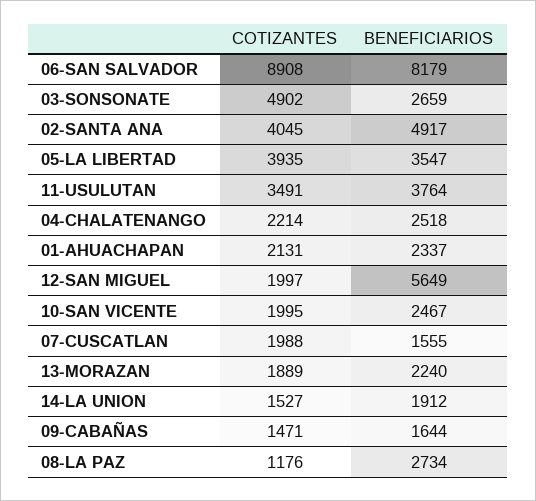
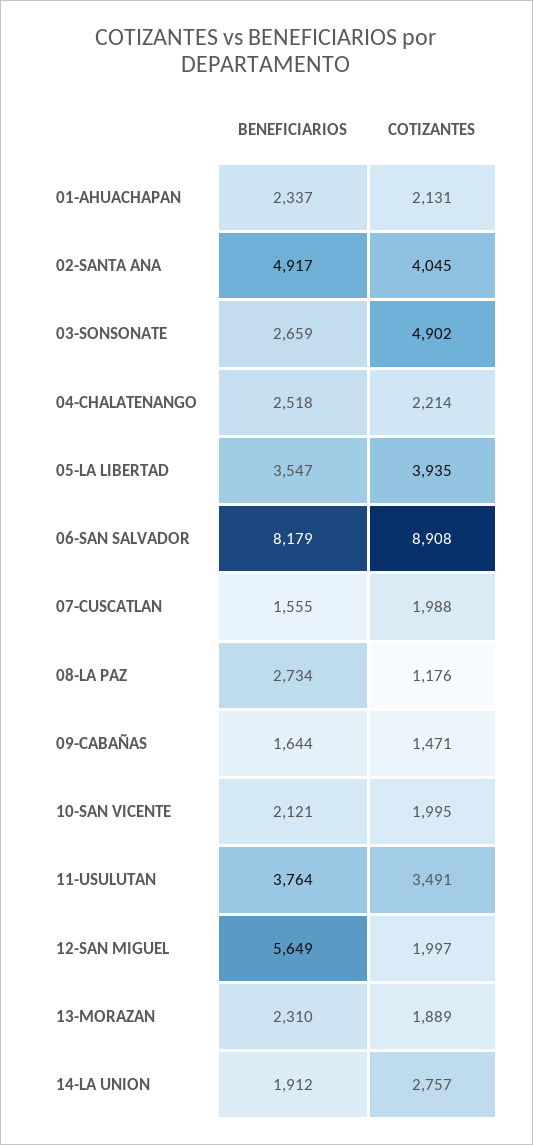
  {
    "COTIZANTES": {
      "06-SAN SALVADOR": 8908,
      "03-SONSONATE": 4902,
      "02-SANTA ANA": 4045,
      "05-LA LIBERTAD": 3935,
      "11-USULUTAN": 3491,
      "04-CHALATENANGO": 2214,
      "01-AHUACHAPAN": 2131,
      "12-SAN MIGUEL": 1997,
      "10-SAN VICENTE": 1995,
      "07-CUSCATLAN": 1988,
      "13-MORAZAN": 1889,
-     "14-LA UNION": 1527,
+     "14-LA UNION": 2757,
      "09-CABAÑAS": 1471,
      "08-LA PAZ": 1176
    },
    "BENEFICIARIOS": {
      "06-SAN SALVADOR": 8179,
      "03-SONSONATE": 2659,
      "02-SANTA ANA": 4917,
      "05-LA LIBERTAD": 3547,
      "11-USULUTAN": 3764,
      "04-CHALATENANGO": 2518,
      "01-AHUACHAPAN": 2337,
      "12-SAN MIGUEL": 5649,
-     "10-SAN VICENTE": 2467,
+     "10-SAN VICENTE": 2121,
      "07-CUSCATLAN": 1555,
-     "13-MORAZAN": 2240,
+     "13-MORAZAN": 2310,
      "14-LA UNION": 1912,
      "09-CABAÑAS": 1644,
      "08-LA PAZ": 2734
    }
  }

